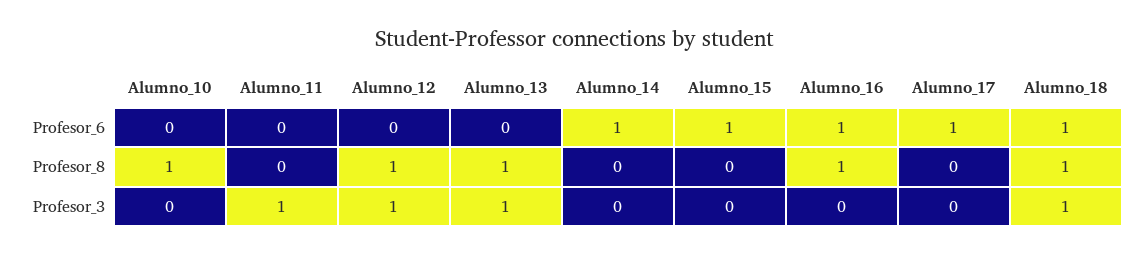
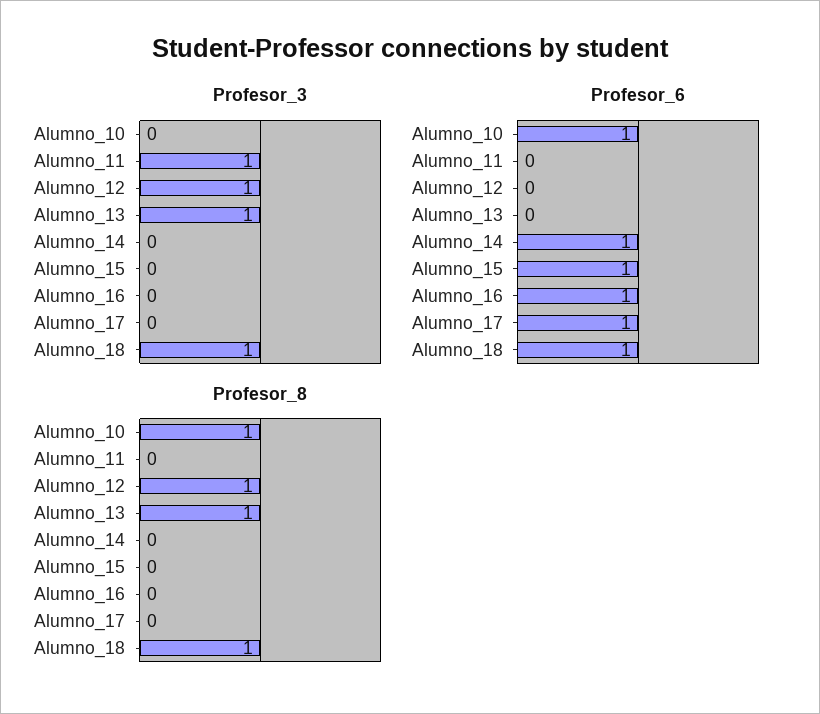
  {
    "Profesor_6": {
-     "Alumno_10": 0,
+     "Alumno_10": 1,
      "Alumno_11": 0,
      "Alumno_12": 0,
      "Alumno_13": 0,
      "Alumno_14": 1,
      "Alumno_15": 1,
      "Alumno_16": 1,
      "Alumno_17": 1,
      "Alumno_18": 1
    },
    "Profesor_8": {
      "Alumno_10": 1,
      "Alumno_11": 0,
      "Alumno_12": 1,
      "Alumno_13": 1,
      "Alumno_14": 0,
      "Alumno_15": 0,
-     "Alumno_16": 1,
+     "Alumno_16": 0,
      "Alumno_17": 0,
      "Alumno_18": 1
    },
    "Profesor_3": {
      "Alumno_10": 0,
      "Alumno_11": 1,
      "Alumno_12": 1,
      "Alumno_13": 1,
      "Alumno_14": 0,
      "Alumno_15": 0,
      "Alumno_16": 0,
      "Alumno_17": 0,
      "Alumno_18": 1
    }
  }

